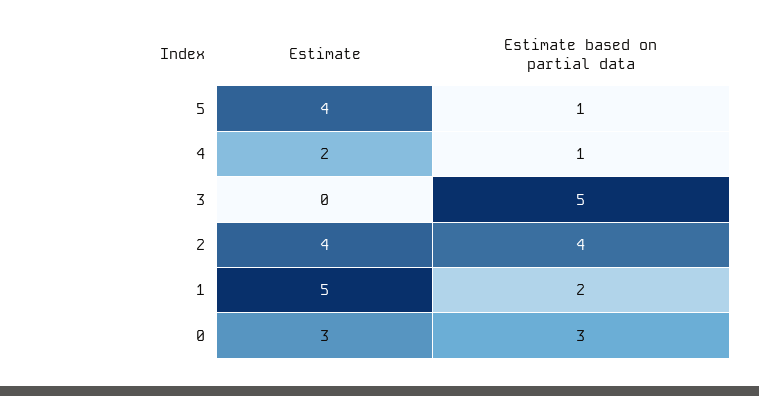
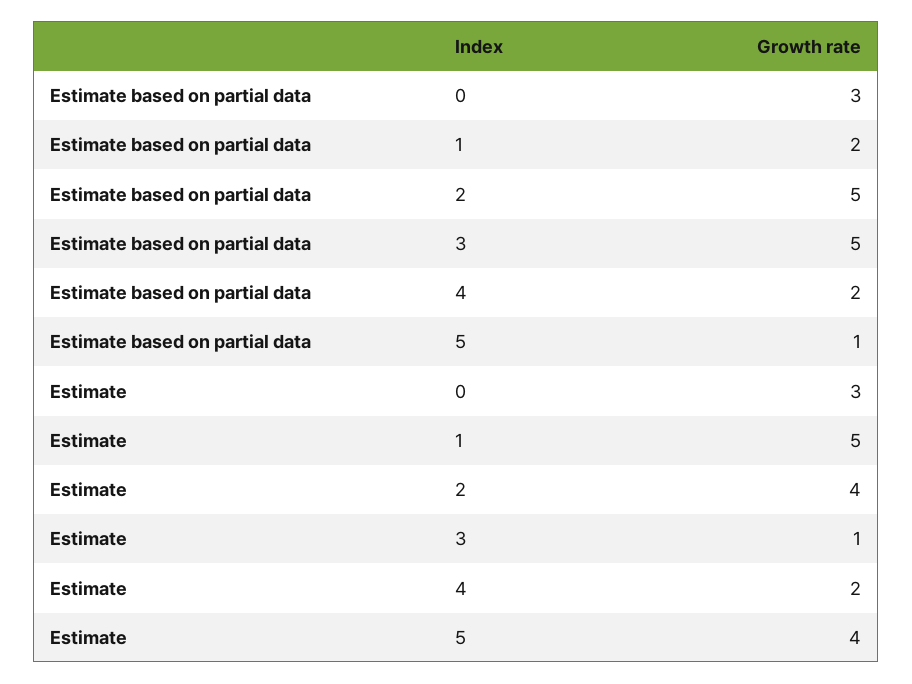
  {
    "Estimate": {
      "5": 4,
      "4": 2,
-     "3": 0,
+     "3": 1,
      "2": 4,
      "1": 5,
      "0": 3
    },
    "Estimate based on partial data": {
      "5": 1,
-     "4": 1,
+     "4": 2,
      "3": 5,
-     "2": 4,
+     "2": 5,
      "1": 2,
      "0": 3
    }
  }

